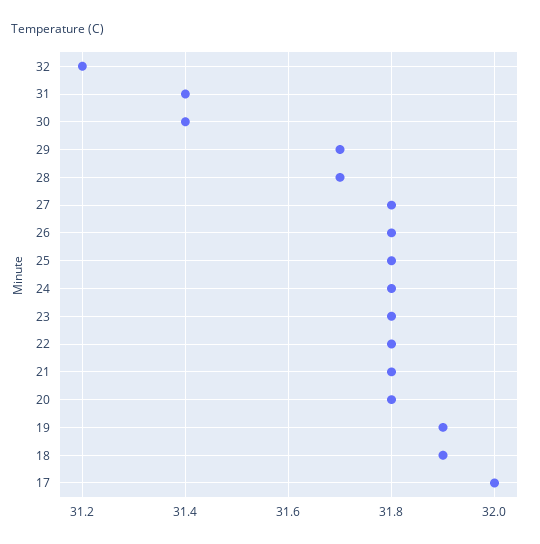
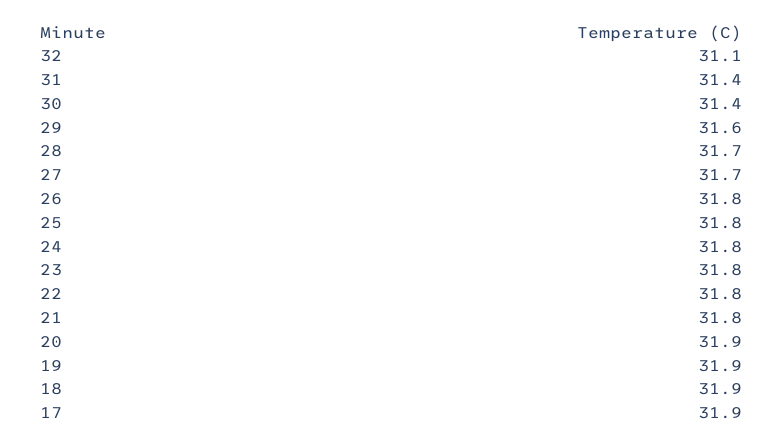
  {
-   "32": 31.2,
+   "32": 31.1,
    "31": 31.4,
    "30": 31.4,
-   "29": 31.7,
+   "29": 31.6,
    "28": 31.7,
-   "27": 31.8,
+   "27": 31.7,
    "26": 31.8,
    "25": 31.8,
    "24": 31.8,
    "23": 31.8,
    "22": 31.8,
    "21": 31.8,
-   "20": 31.8,
+   "20": 31.9,
    "19": 31.9,
    "18": 31.9,
-   "17": 32
+   "17": 31.9
  }

